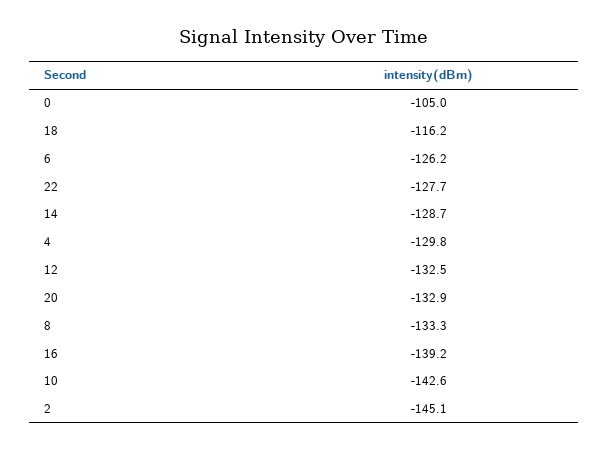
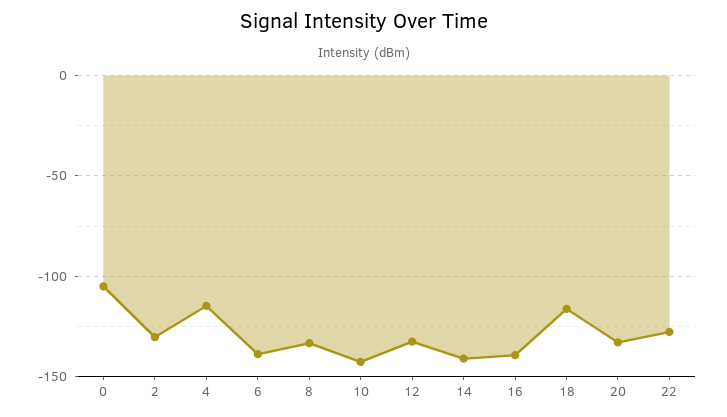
  {
    "0": -105,
    "18": -116.2,
-   "6": -126.2,
+   "6": -140,
    "22": -127.7,
-   "14": -128.7,
+   "14": -140,
-   "4": -129.8,
+   "4": -115,
    "12": -132.5,
    "20": -132.9,
    "8": -133.3,
    "16": -139.2,
    "10": -142.6,
-   "2": -145.1
+   "2": -130
  }

